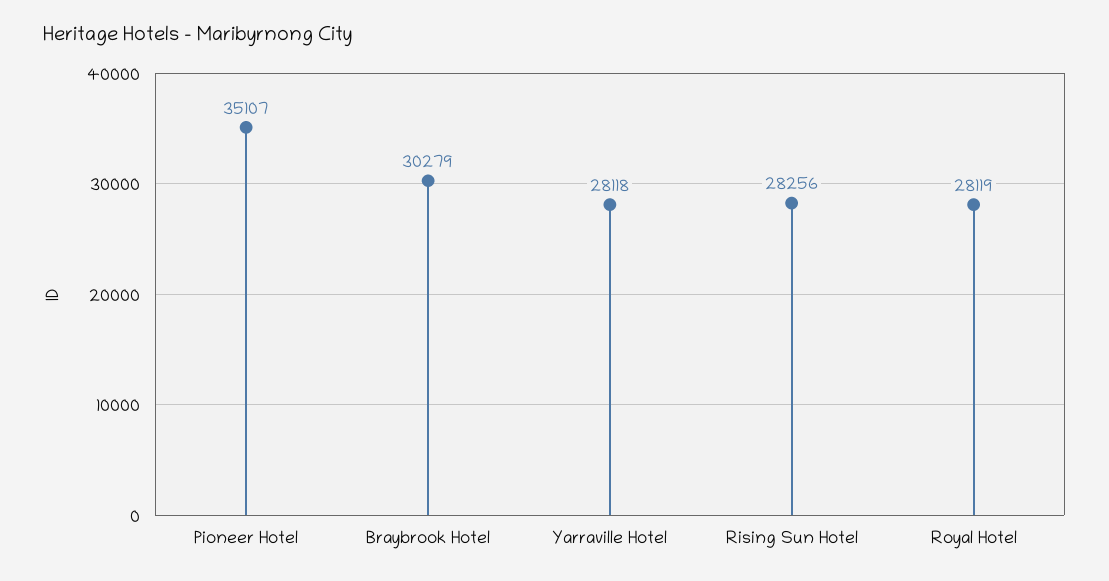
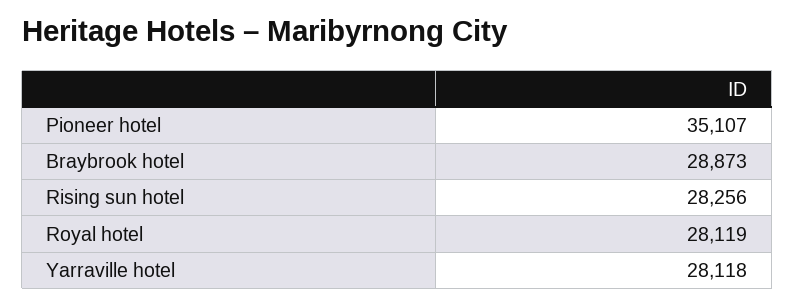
  {
    "Pioneer Hotel": 35107,
-   "Braybrook Hotel": 30279,
+   "Braybrook Hotel": 28873,
    "Yarraville Hotel": 28118,
    "Rising Sun Hotel": 28256,
    "Royal Hotel": 28119
  }

